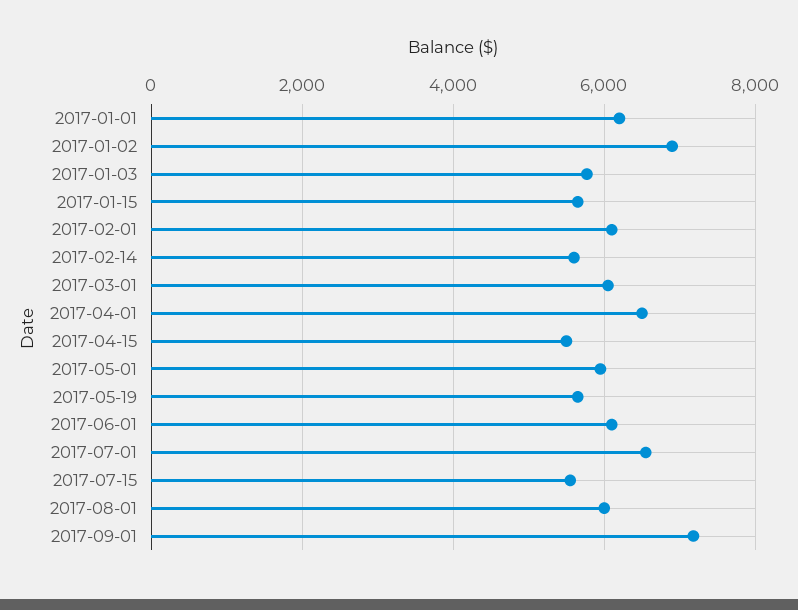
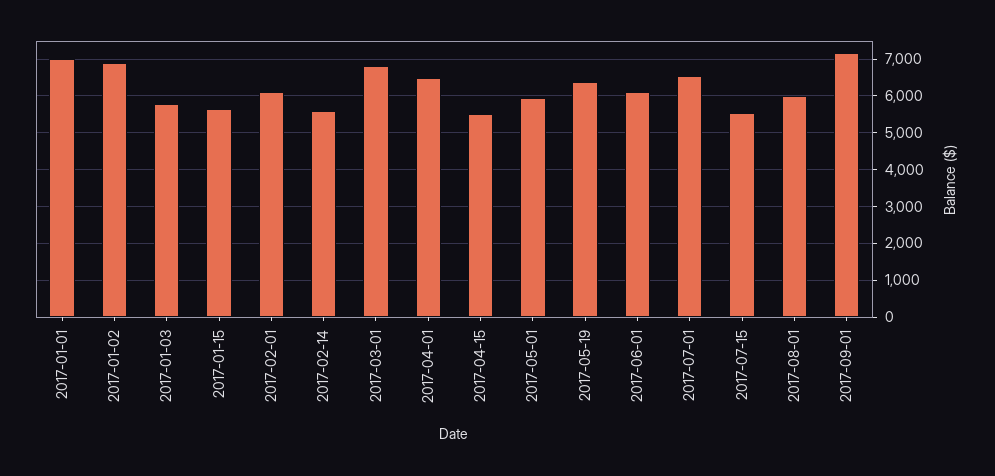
  {
-   "2017-01-01": 6200,
+   "2017-01-01": 7000,
    "2017-01-02": 7000,
    "2017-01-03": 5800,
    "2017-01-15": 5600,
    "2017-02-01": 6200,
    "2017-02-14": 5600,
-   "2017-03-01": 6000,
+   "2017-03-01": 6800,
    "2017-04-01": 6600,
    "2017-04-15": 5600,
    "2017-05-01": 6000,
-   "2017-05-19": 5600,
+   "2017-05-19": 6400,
    "2017-06-01": 6200,
    "2017-07-01": 6600,
    "2017-07-15": 5600,
    "2017-08-01": 6000,
    "2017-09-01": 7200
  }

